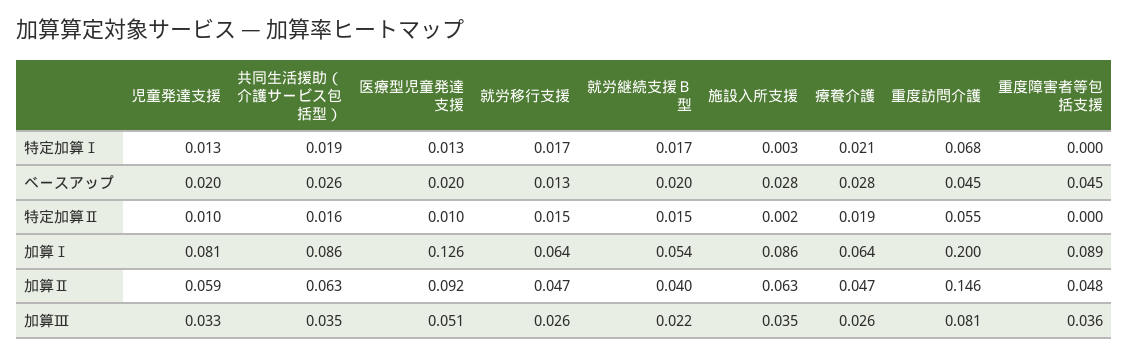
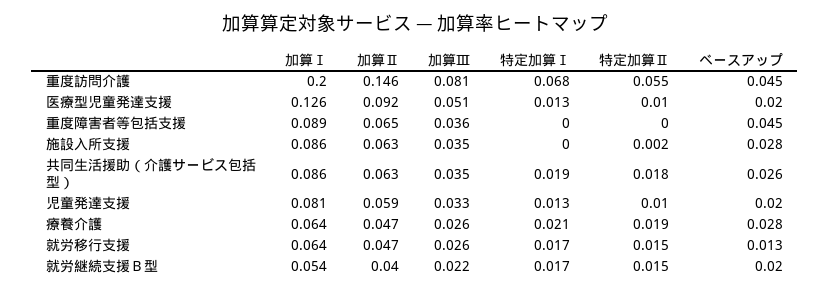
  {
    "児童発達支援": {
      "特定加算Ⅰ": 0.013,
      "ベースアップ": 0.02,
      "特定加算Ⅱ": 0.01,
      "加算Ⅰ": 0.081,
      "加算Ⅱ": 0.059,
      "加算Ⅲ": 0.033
    },
    "共同生活援助（介護サービス包括型）": {
      "特定加算Ⅰ": 0.019,
      "ベースアップ": 0.026,
-     "特定加算Ⅱ": 0.016,
+     "特定加算Ⅱ": 0.018,
      "加算Ⅰ": 0.086,
      "加算Ⅱ": 0.063,
      "加算Ⅲ": 0.035
    },
    "医療型児童発達支援": {
      "特定加算Ⅰ": 0.013,
      "ベースアップ": 0.02,
      "特定加算Ⅱ": 0.01,
      "加算Ⅰ": 0.126,
      "加算Ⅱ": 0.092,
      "加算Ⅲ": 0.051
    },
    "就労移行支援": {
      "特定加算Ⅰ": 0.017,
      "ベースアップ": 0.013,
      "特定加算Ⅱ": 0.015,
      "加算Ⅰ": 0.064,
      "加算Ⅱ": 0.047,
      "加算Ⅲ": 0.026
    },
    "就労継続支援Ｂ型": {
      "特定加算Ⅰ": 0.017,
      "ベースアップ": 0.02,
      "特定加算Ⅱ": 0.015,
      "加算Ⅰ": 0.054,
      "加算Ⅱ": 0.04,
      "加算Ⅲ": 0.022
    },
    "施設入所支援": {
-     "特定加算Ⅰ": 0.003,
+     "特定加算Ⅰ": 0,
      "ベースアップ": 0.028,
      "特定加算Ⅱ": 0.002,
      "加算Ⅰ": 0.086,
      "加算Ⅱ": 0.063,
      "加算Ⅲ": 0.035
    },
    "療養介護": {
      "特定加算Ⅰ": 0.021,
      "ベースアップ": 0.028,
      "特定加算Ⅱ": 0.019,
      "加算Ⅰ": 0.064,
      "加算Ⅱ": 0.047,
      "加算Ⅲ": 0.026
    },
    "重度訪問介護": {
      "特定加算Ⅰ": 0.068,
      "ベースアップ": 0.045,
      "特定加算Ⅱ": 0.055,
      "加算Ⅰ": 0.2,
      "加算Ⅱ": 0.146,
      "加算Ⅲ": 0.081
    },
    "重度障害者等包括支援": {
      "特定加算Ⅰ": 0,
      "ベースアップ": 0.045,
      "特定加算Ⅱ": 0,
      "加算Ⅰ": 0.089,
-     "加算Ⅱ": 0.048,
+     "加算Ⅱ": 0.065,
      "加算Ⅲ": 0.036
    }
  }

